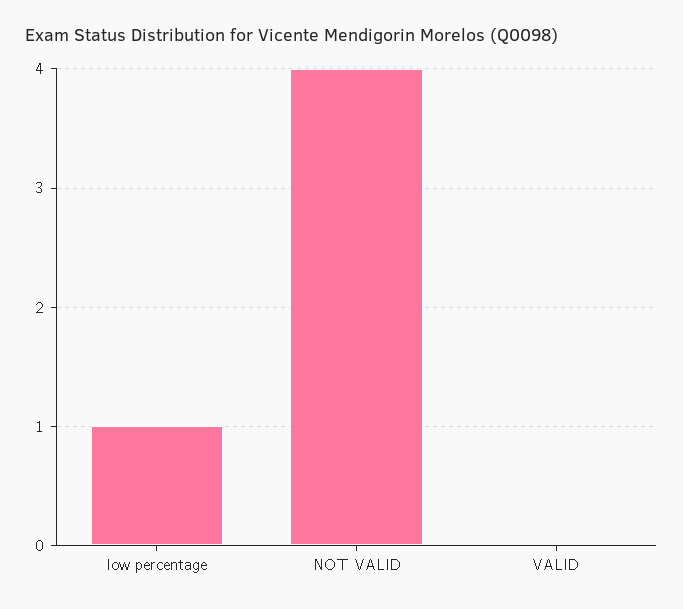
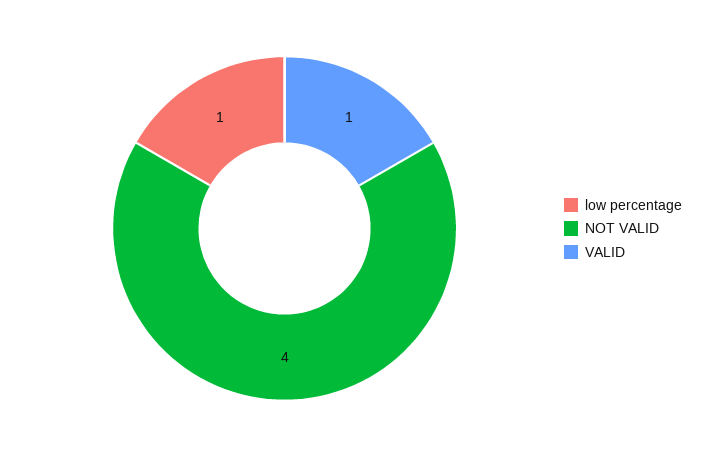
  {
    "low percentage": 1,
    "NOT VALID": 4,
-   "VALID": 0
+   "VALID": 1
  }

